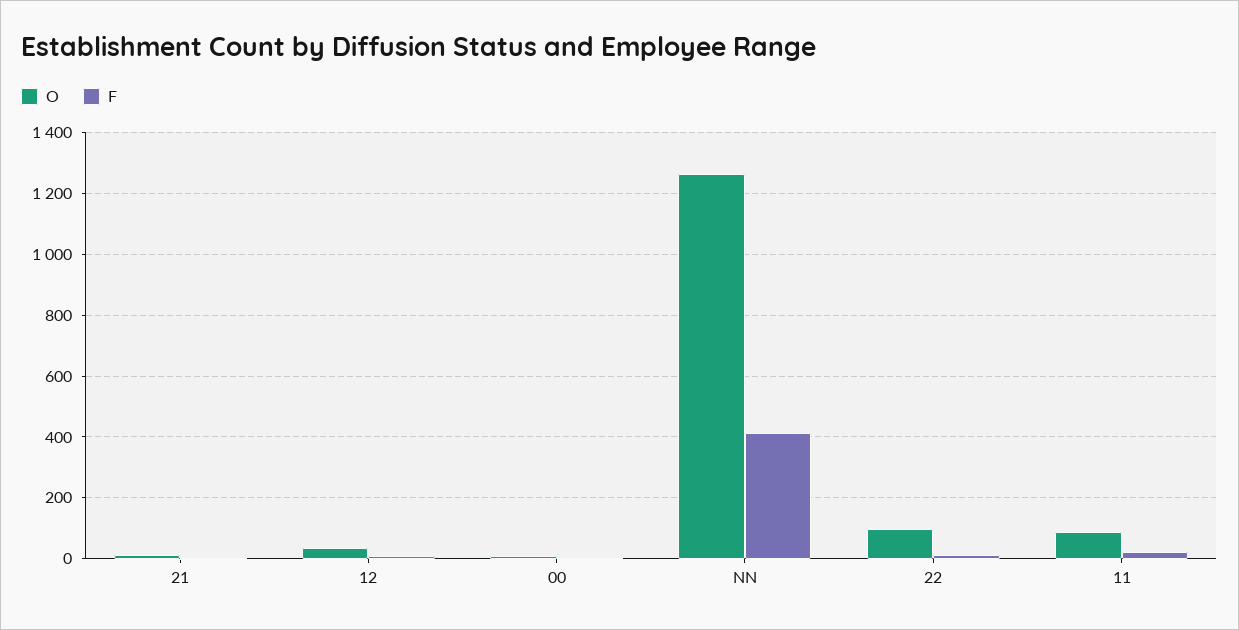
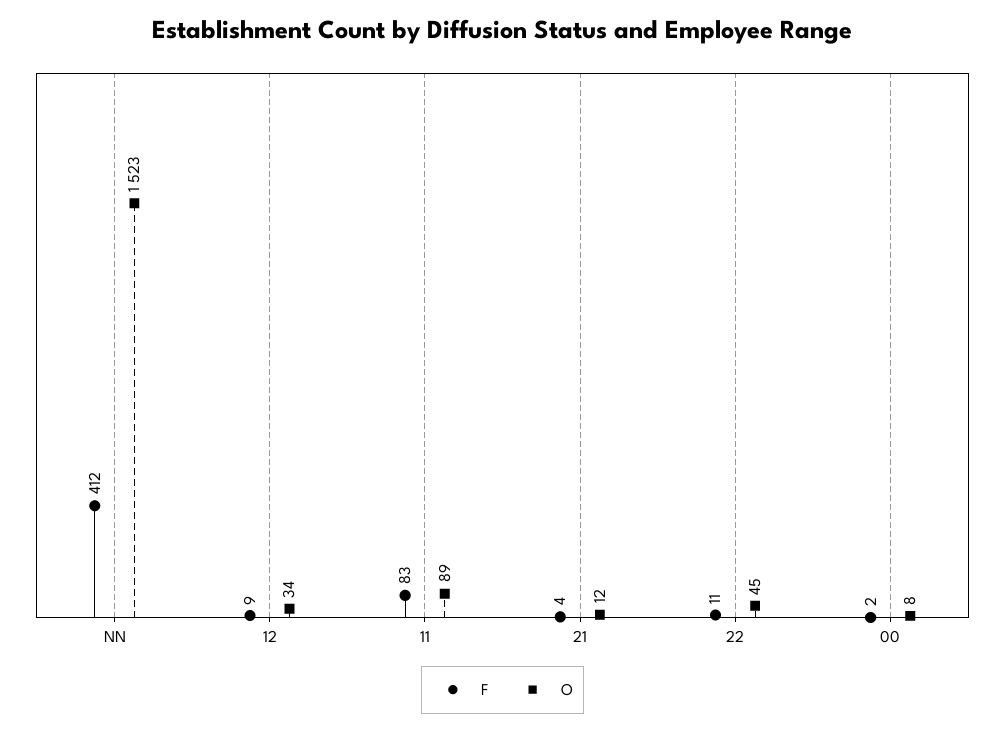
  {
    "O": {
      "21": 12,
      "12": 34,
      "00": 8,
-     "NN": 1260,
+     "NN": 1523,
-     "22": 100,
+     "22": 45,
      "11": 89
    },
    "F": {
      "21": 4,
      "12": 9,
      "00": 2,
      "NN": 412,
      "22": 11,
-     "11": 20
+     "11": 83
    }
  }

